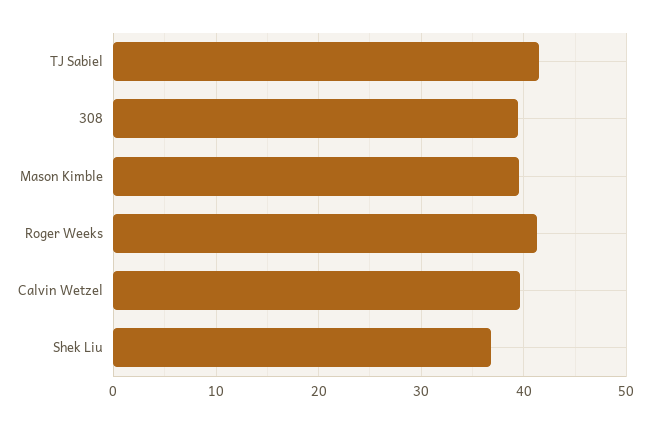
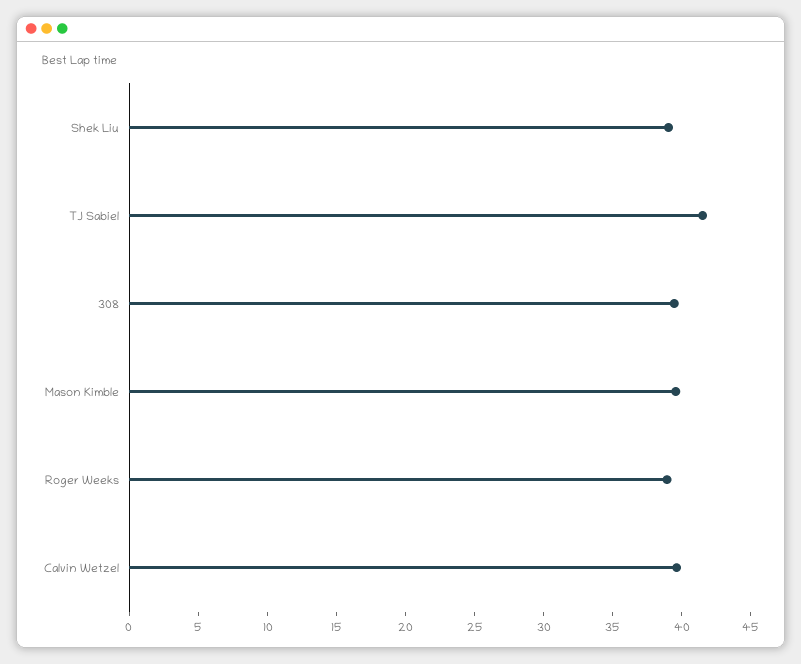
  {
    "TJ Sabiel": 42,
    "308": 39,
    "Mason Kimble": 40,
-   "Roger Weeks": 41,
+   "Roger Weeks": 39,
    "Calvin Wetzel": 40,
-   "Shek Liu": 37
+   "Shek Liu": 39
  }

